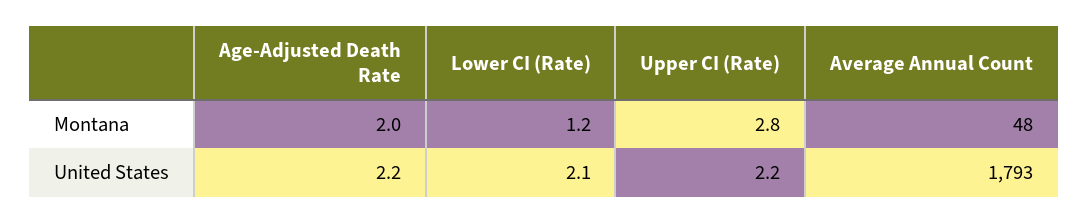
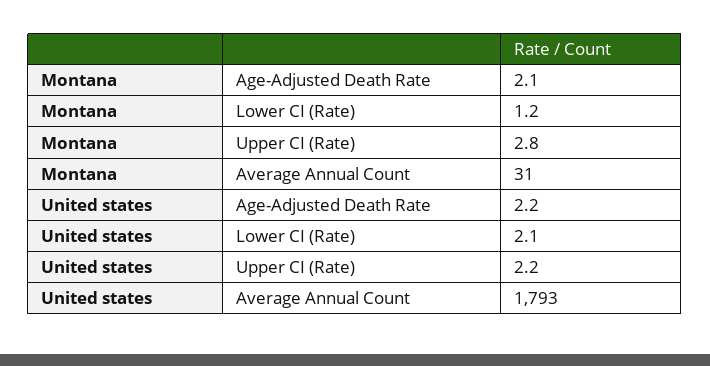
  {
    "Age-Adjusted Death Rate": {
-     "Montana": 2,
+     "Montana": 2.1,
      "United States": 2.2
    },
    "Lower CI (Rate)": {
      "Montana": 1.2,
      "United States": 2.1
    },
    "Upper CI (Rate)": {
      "Montana": 2.8,
      "United States": 2.2
    },
    "Average Annual Count": {
-     "Montana": 48,
+     "Montana": 31,
      "United States": 1793
    }
  }

